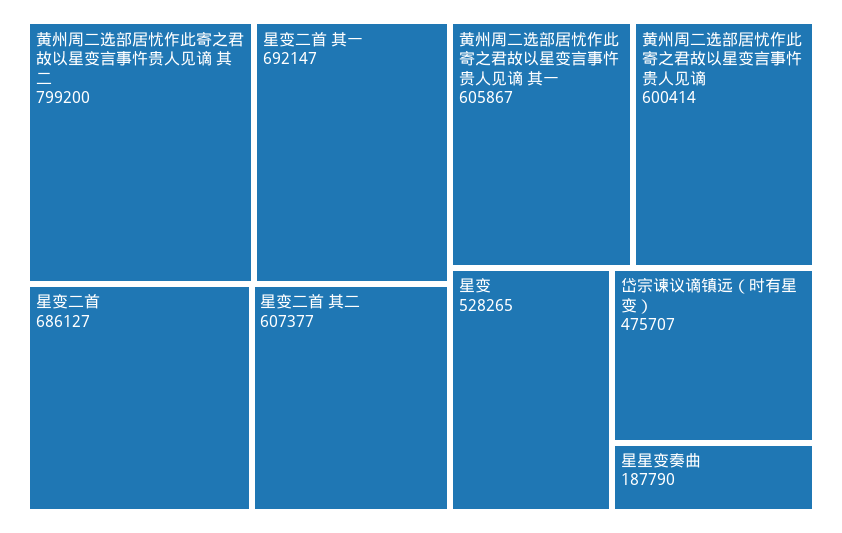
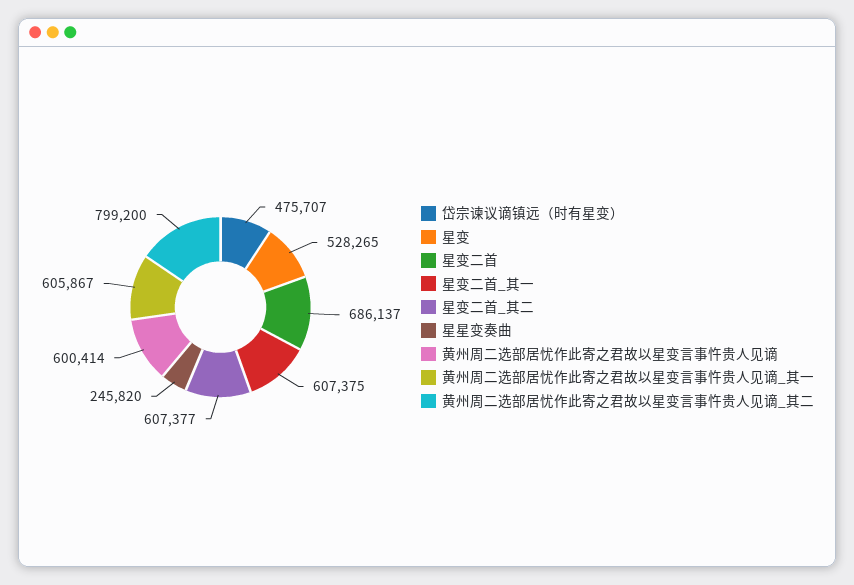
  {
    "黄州周二选部居忧作此寄之君故以星变言事忤贵人见谪 其二": 799200,
-   "星变二首 其一": 692147,
+   "星变二首 其一": 607375,
-   "星变二首": 686127,
+   "星变二首": 686137,
    "星变二首 其二": 607377,
    "黄州周二选部居忧作此寄之君故以星变言事忤贵人见谪 其一": 605867,
    "黄州周二选部居忧作此寄之君故以星变言事忤贵人见谪": 600414,
    "星变": 528265,
    "岱宗谏议谪镇远（时有星变）": 475707,
-   "星星变奏曲": 187790
+   "星星变奏曲": 245820
  }

